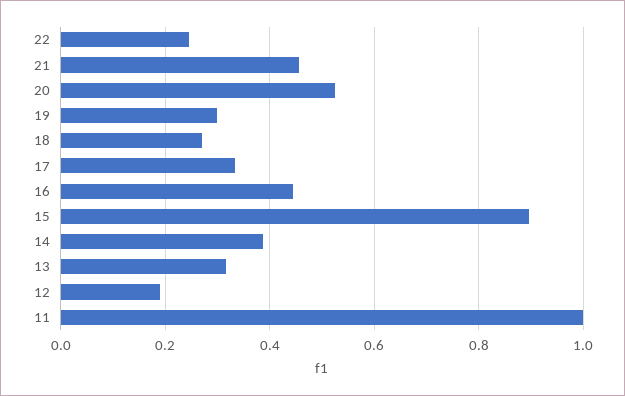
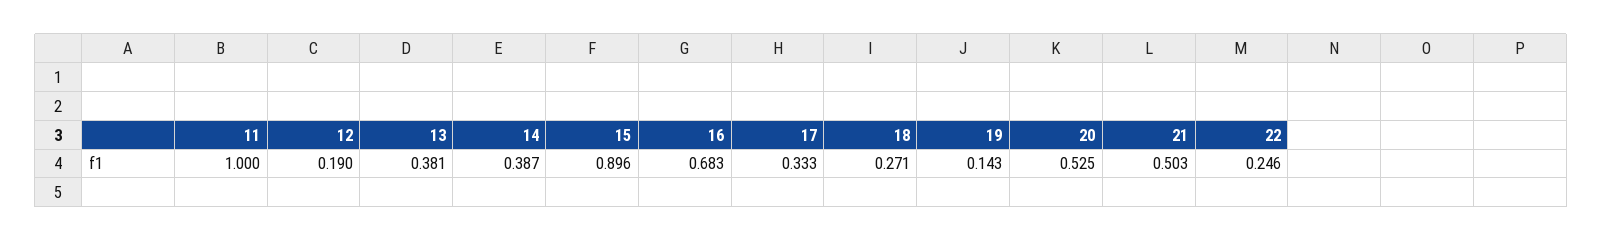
  {
    "22": 0.246,
-   "21": 0.46,
+   "21": 0.503,
    "20": 0.525,
-   "19": 0.3,
+   "19": 0.143,
    "18": 0.271,
    "17": 0.333,
-   "16": 0.44,
+   "16": 0.683,
    "15": 0.896,
    "14": 0.387,
-   "13": 0.32,
+   "13": 0.381,
    "12": 0.19,
    "11": 1
  }

